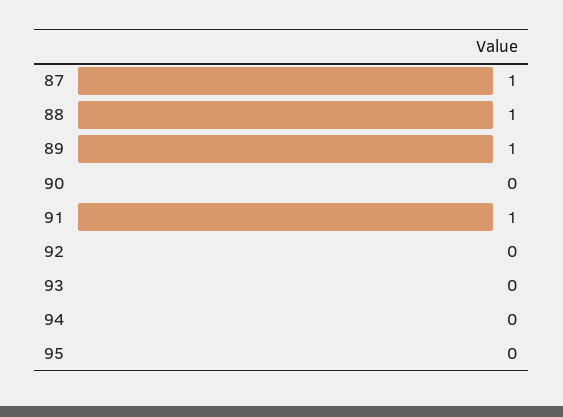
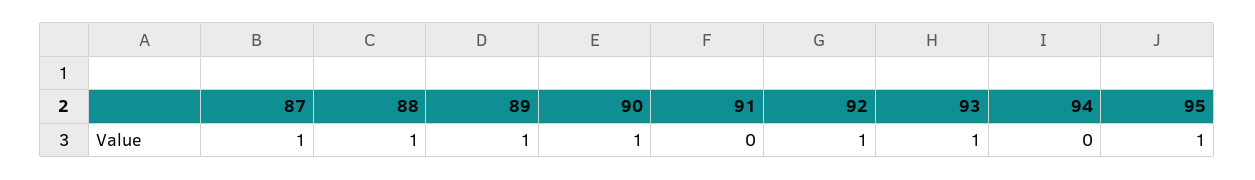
  {
    "87": 1,
    "88": 1,
    "89": 1,
-   "90": 0,
+   "90": 1,
-   "91": 1,
+   "91": 0,
-   "92": 0,
+   "92": 1,
-   "93": 0,
+   "93": 1,
    "94": 0,
-   "95": 0
+   "95": 1
  }

